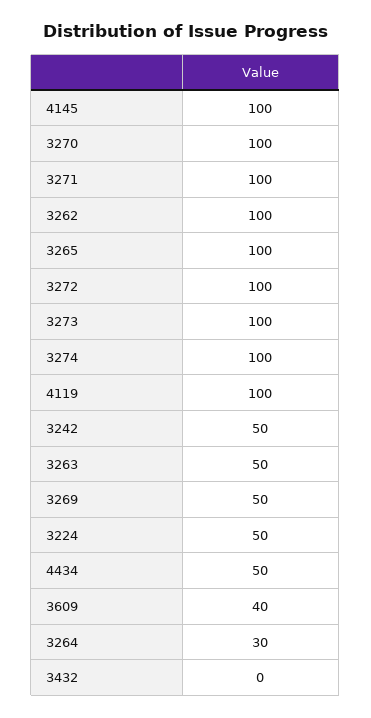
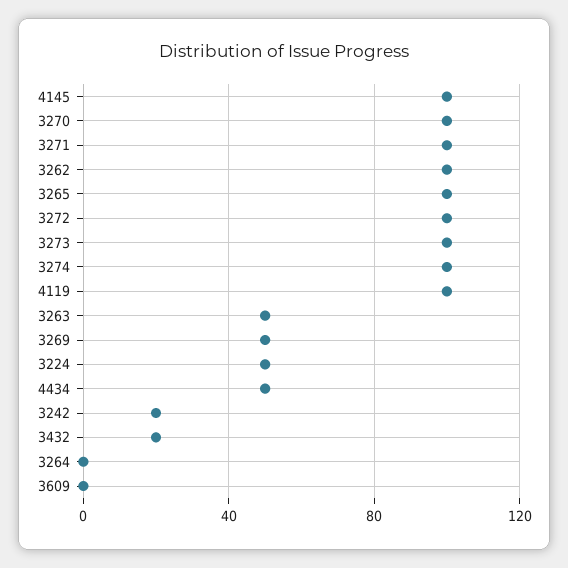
  {
    "4145": 100,
    "3270": 100,
    "3271": 100,
    "3262": 100,
    "3265": 100,
    "3272": 100,
    "3273": 100,
    "3274": 100,
    "4119": 100,
-   "3242": 50,
+   "3242": 20,
    "3263": 50,
    "3269": 50,
    "3224": 50,
    "4434": 50,
-   "3609": 40,
+   "3609": 0,
-   "3264": 30,
+   "3264": 0,
-   "3432": 0
+   "3432": 20
  }

